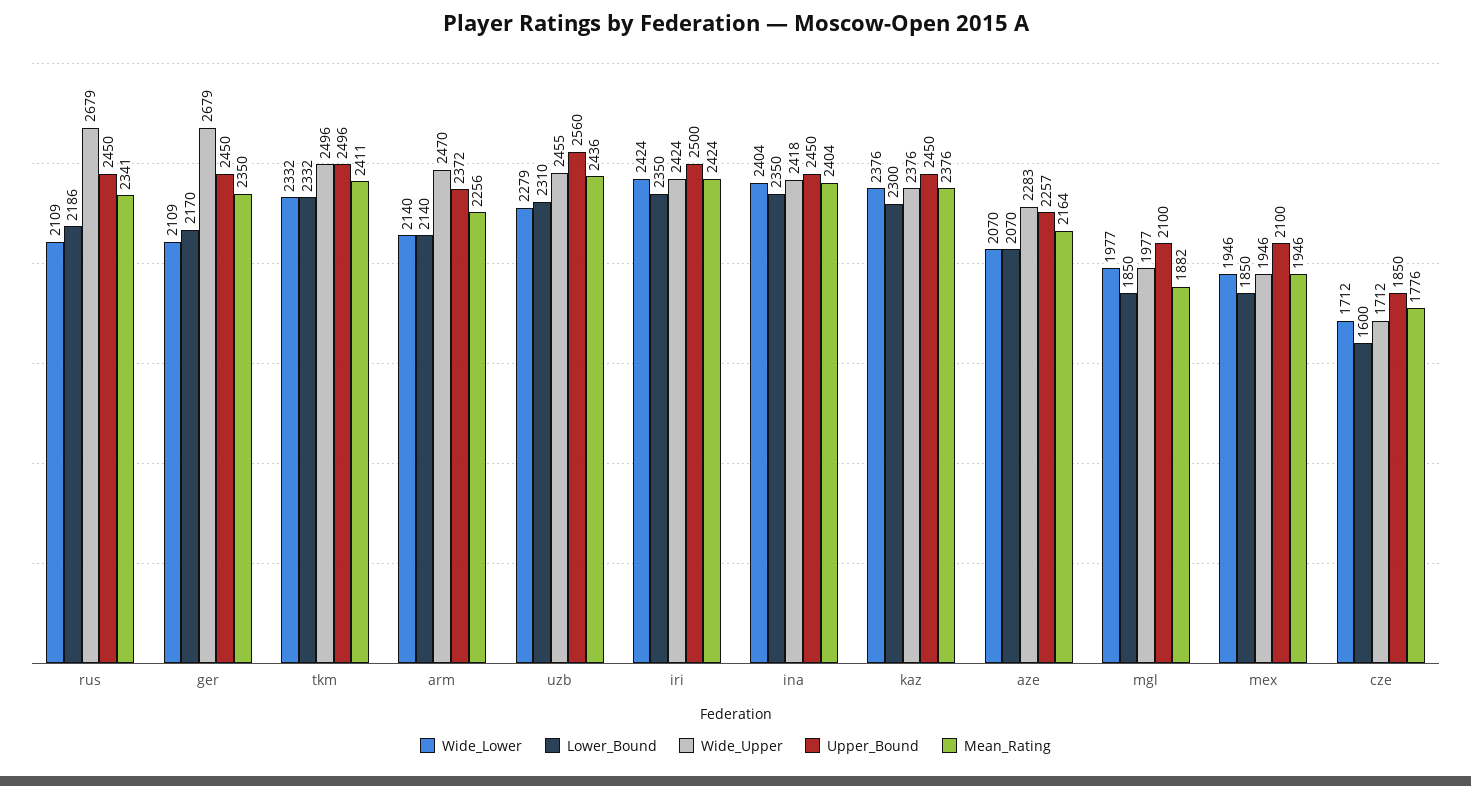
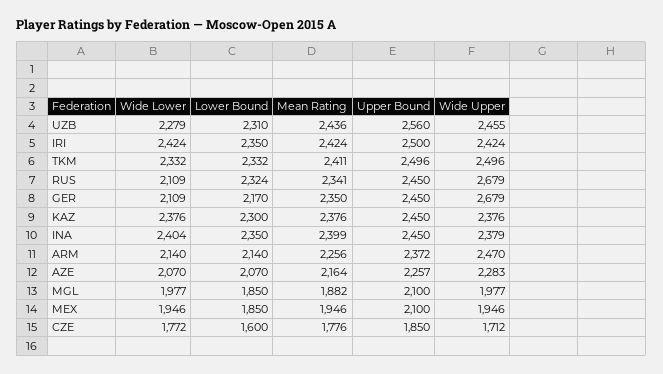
  {
    "Wide_Lower": {
      "rus": 2109,
      "ger": 2109,
      "tkm": 2332,
      "arm": 2140,
      "uzb": 2279,
      "iri": 2424,
      "ina": 2404,
      "kaz": 2376,
      "aze": 2070,
      "mgl": 1977,
      "mex": 1946,
-     "cze": 1712
+     "cze": 1772
    },
    "Lower_Bound": {
-     "rus": 2186,
+     "rus": 2324,
      "ger": 2170,
      "tkm": 2332,
      "arm": 2140,
      "uzb": 2310,
      "iri": 2350,
      "ina": 2350,
      "kaz": 2300,
      "aze": 2070,
      "mgl": 1850,
      "mex": 1850,
      "cze": 1600
    },
    "Wide_Upper": {
      "rus": 2679,
      "ger": 2679,
      "tkm": 2496,
      "arm": 2470,
      "uzb": 2455,
      "iri": 2424,
-     "ina": 2418,
+     "ina": 2379,
      "kaz": 2376,
      "aze": 2283,
      "mgl": 1977,
      "mex": 1946,
      "cze": 1712
    },
    "Upper_Bound": {
      "rus": 2450,
      "ger": 2450,
      "tkm": 2496,
      "arm": 2372,
      "uzb": 2560,
      "iri": 2500,
      "ina": 2450,
      "kaz": 2450,
      "aze": 2257,
      "mgl": 2100,
      "mex": 2100,
      "cze": 1850
    },
    "Mean_Rating": {
      "rus": 2341,
      "ger": 2350,
      "tkm": 2411,
      "arm": 2256,
      "uzb": 2436,
      "iri": 2424,
-     "ina": 2404,
+     "ina": 2399,
      "kaz": 2376,
      "aze": 2164,
      "mgl": 1882,
      "mex": 1946,
      "cze": 1776
    }
  }

